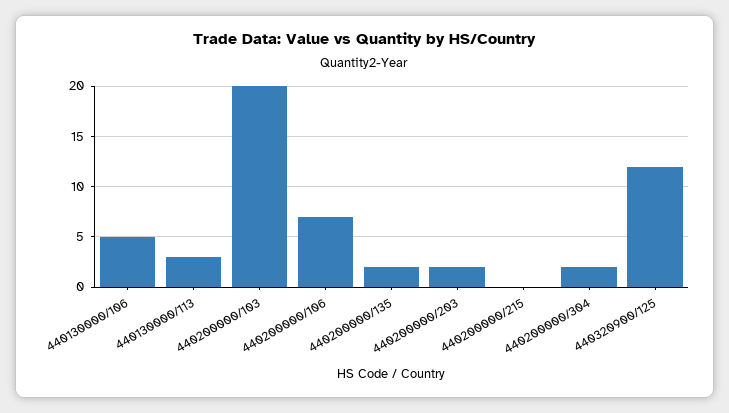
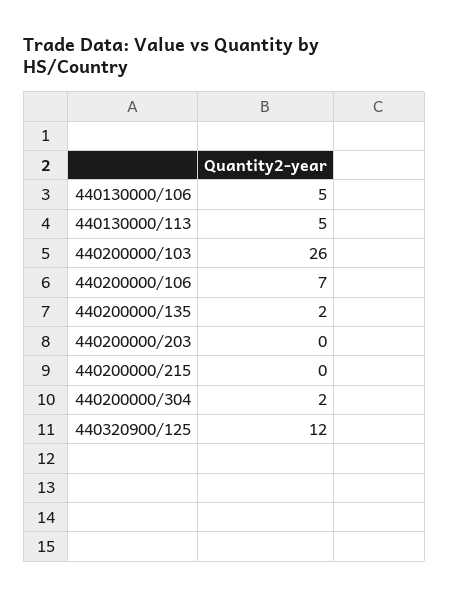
  {
    "440130000/106": 5,
-   "440130000/113": 3,
+   "440130000/113": 5,
-   "440200000/103": 20,
+   "440200000/103": 26,
    "440200000/106": 7,
    "440200000/135": 2,
-   "440200000/203": 2,
+   "440200000/203": 0,
    "440200000/215": 0,
    "440200000/304": 2,
    "440320900/125": 12
  }

